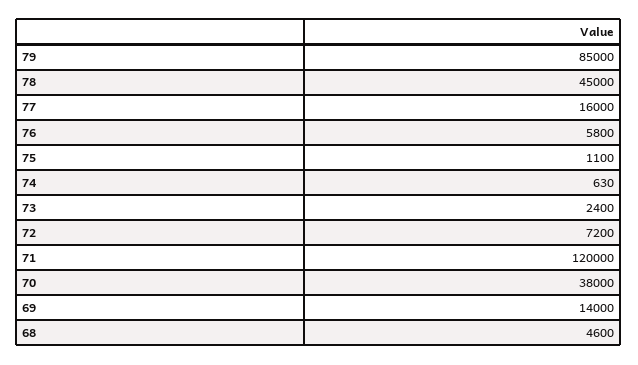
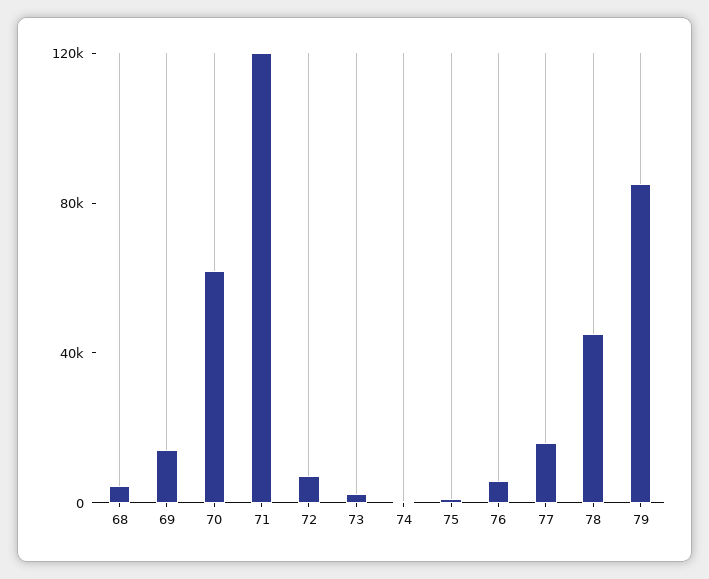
  {
    "79": 85000,
    "78": 45000,
    "77": 16000,
    "76": 5800,
    "75": 1100,
    "74": 630,
    "73": 2400,
    "72": 7200,
    "71": 120000,
-   "70": 38000,
+   "70": 60000,
    "69": 14000,
    "68": 4600
  }

